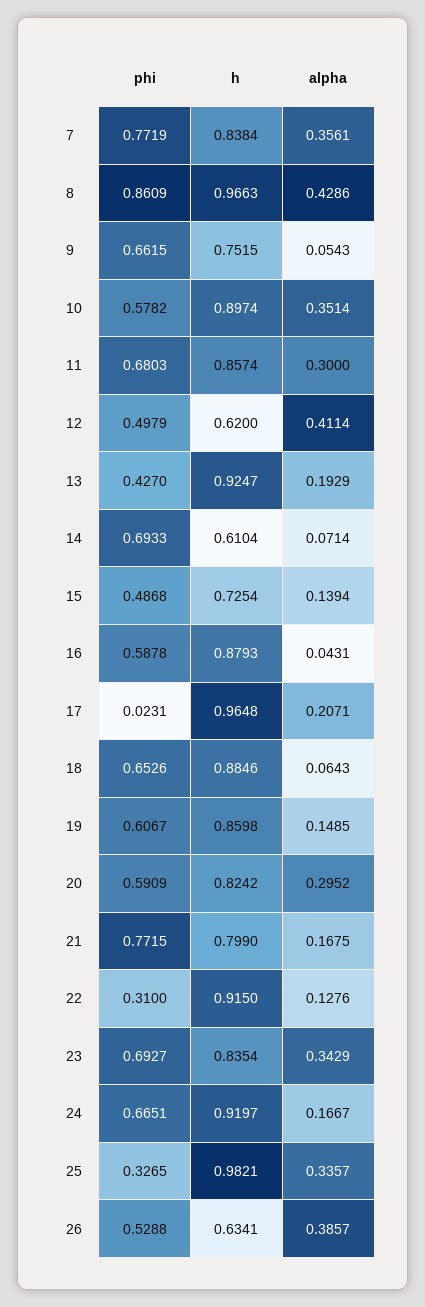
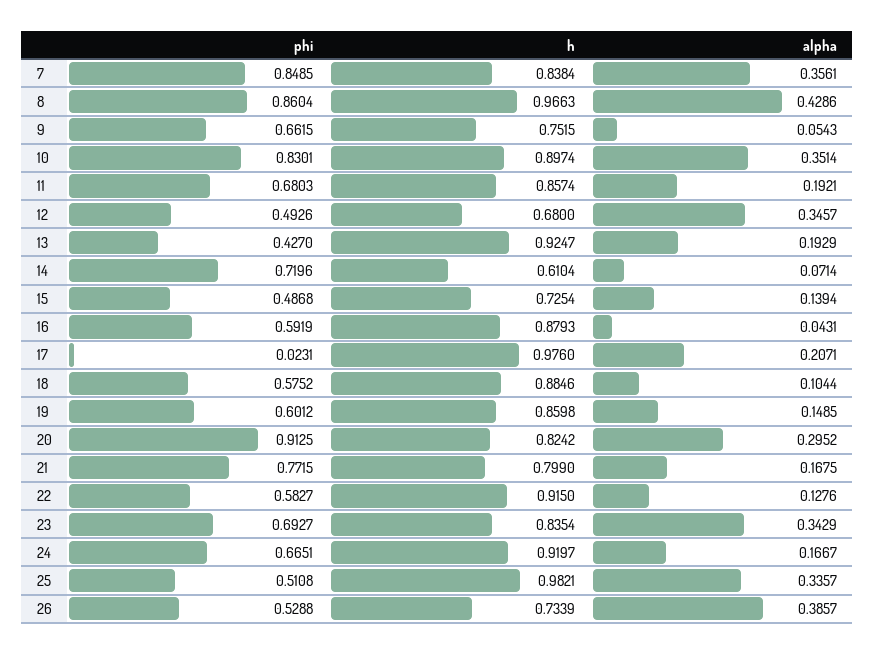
  {
    "phi": {
-     "7": 0.7719,
+     "7": 0.8485,
-     "8": 0.8609,
+     "8": 0.8604,
      "9": 0.6615,
-     "10": 0.5782,
+     "10": 0.8301,
      "11": 0.6803,
-     "12": 0.4979,
+     "12": 0.4926,
      "13": 0.427,
-     "14": 0.6933,
+     "14": 0.7196,
      "15": 0.4868,
-     "16": 0.5878,
+     "16": 0.5919,
      "17": 0.0231,
-     "18": 0.6526,
+     "18": 0.5752,
-     "19": 0.6067,
+     "19": 0.6012,
-     "20": 0.5909,
+     "20": 0.9125,
      "21": 0.7715,
-     "22": 0.31,
+     "22": 0.5827,
      "23": 0.6927,
      "24": 0.6651,
-     "25": 0.3265,
+     "25": 0.5108,
      "26": 0.5288
    },
    "h": {
      "7": 0.8384,
      "8": 0.9663,
      "9": 0.7515,
      "10": 0.8974,
      "11": 0.8574,
-     "12": 0.62,
+     "12": 0.68,
      "13": 0.9247,
      "14": 0.6104,
      "15": 0.7254,
      "16": 0.8793,
-     "17": 0.9648,
+     "17": 0.976,
      "18": 0.8846,
      "19": 0.8598,
      "20": 0.8242,
      "21": 0.799,
      "22": 0.915,
      "23": 0.8354,
      "24": 0.9197,
      "25": 0.9821,
-     "26": 0.6341
+     "26": 0.7339
    },
    "alpha": {
      "7": 0.3561,
      "8": 0.4286,
      "9": 0.0543,
      "10": 0.3514,
-     "11": 0.3,
+     "11": 0.1921,
-     "12": 0.4114,
+     "12": 0.3457,
      "13": 0.1929,
      "14": 0.0714,
      "15": 0.1394,
      "16": 0.0431,
      "17": 0.2071,
-     "18": 0.0643,
+     "18": 0.1044,
      "19": 0.1485,
      "20": 0.2952,
      "21": 0.1675,
      "22": 0.1276,
      "23": 0.3429,
      "24": 0.1667,
      "25": 0.3357,
      "26": 0.3857
    }
  }

